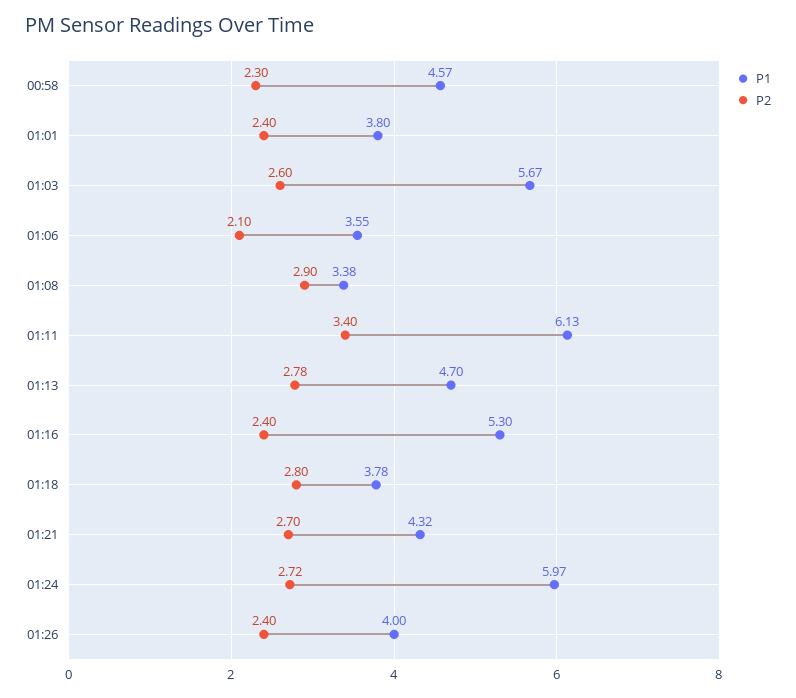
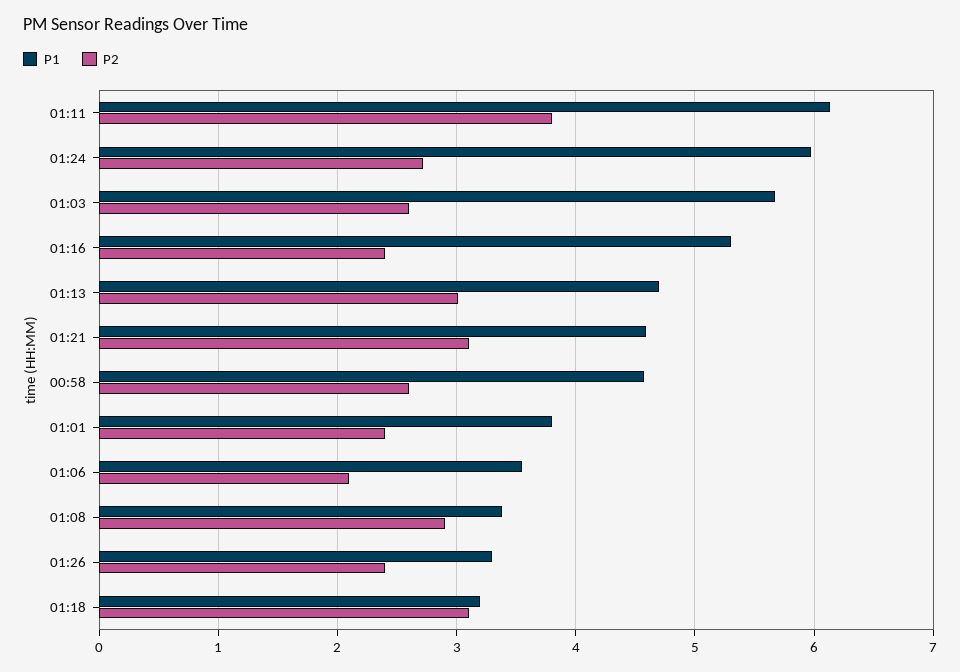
  {
    "P1": {
      "00:58": 4.57,
      "01:01": 3.8,
      "01:03": 5.67,
      "01:06": 3.55,
      "01:08": 3.38,
      "01:11": 6.13,
      "01:13": 4.7,
      "01:16": 5.3,
-     "01:18": 3.78,
+     "01:18": 3.2,
-     "01:21": 4.32,
+     "01:21": 4.6,
      "01:24": 5.97,
-     "01:26": 4
+     "01:26": 3.3
    },
    "P2": {
-     "00:58": 2.3,
+     "00:58": 2.6,
      "01:01": 2.4,
      "01:03": 2.6,
      "01:06": 2.1,
      "01:08": 2.9,
-     "01:11": 3.4,
+     "01:11": 3.8,
-     "01:13": 2.78,
+     "01:13": 3,
      "01:16": 2.4,
-     "01:18": 2.8,
+     "01:18": 3.1,
-     "01:21": 2.7,
+     "01:21": 3.1,
      "01:24": 2.72,
      "01:26": 2.4
    }
  }

